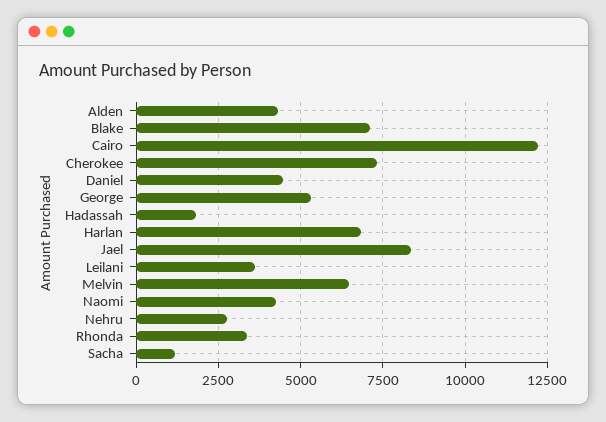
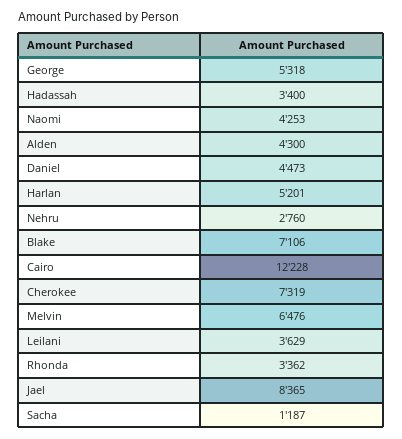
  {
    "Alden": 4300,
    "Blake": 7106,
    "Cairo": 12228,
    "Cherokee": 7319,
    "Daniel": 4473,
    "George": 5318,
-   "Hadassah": 1750,
+   "Hadassah": 3400,
-   "Harlan": 6750,
+   "Harlan": 5201,
    "Jael": 8365,
    "Leilani": 3629,
    "Melvin": 6476,
    "Naomi": 4253,
    "Nehru": 2760,
    "Rhonda": 3362,
    "Sacha": 1187
  }

